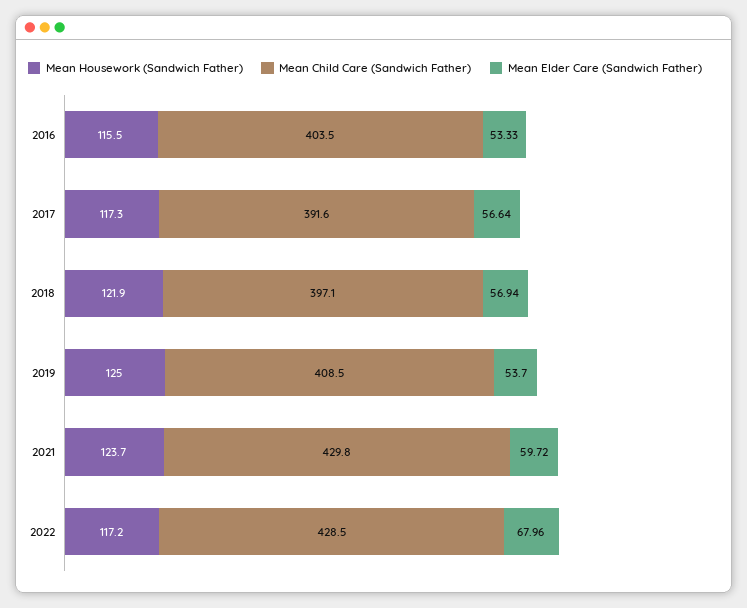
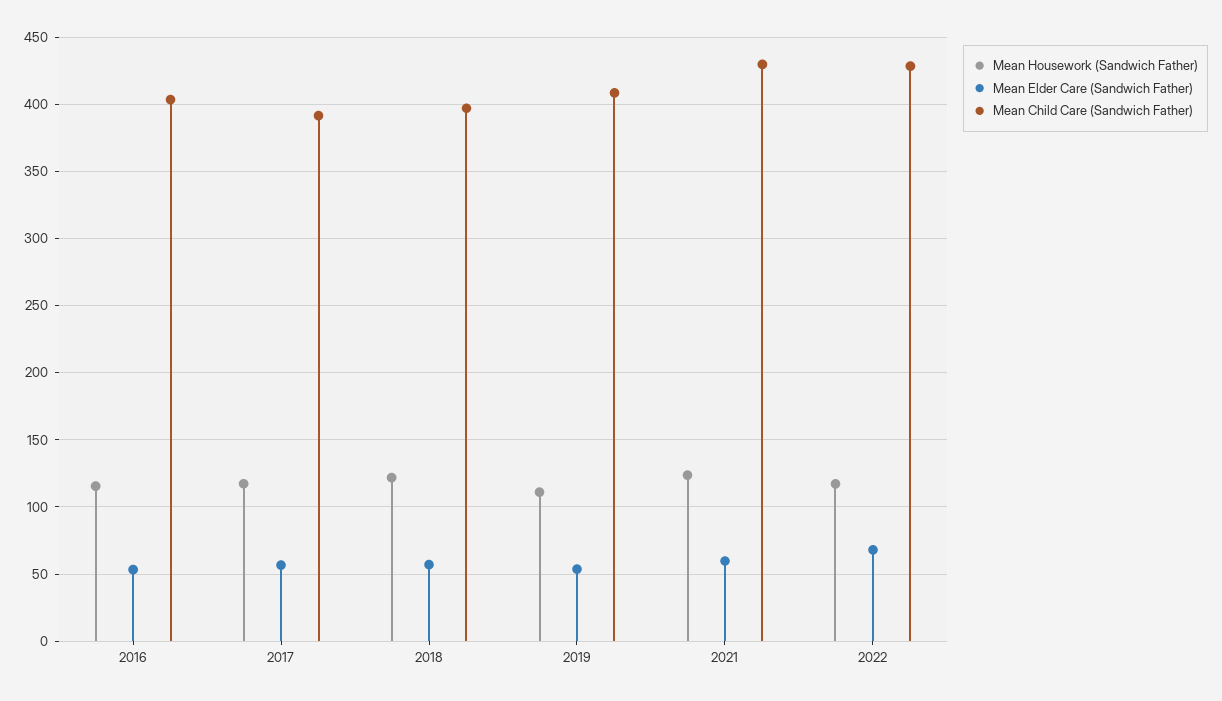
  {
    "Mean Housework (Sandwich Father)": {
      "2016": 115.5,
      "2017": 117.3,
      "2018": 121.9,
-     "2019": 125,
+     "2019": 110,
      "2021": 123.7,
      "2022": 117.2
    },
    "Mean Child Care (Sandwich Father)": {
      "2016": 403.5,
      "2017": 391.6,
      "2018": 397.1,
      "2019": 408.5,
      "2021": 429.8,
      "2022": 428.5
    },
    "Mean Elder Care (Sandwich Father)": {
      "2016": 53.33,
      "2017": 56.64,
      "2018": 56.94,
      "2019": 53.7,
      "2021": 59.72,
      "2022": 67.96
    }
  }

